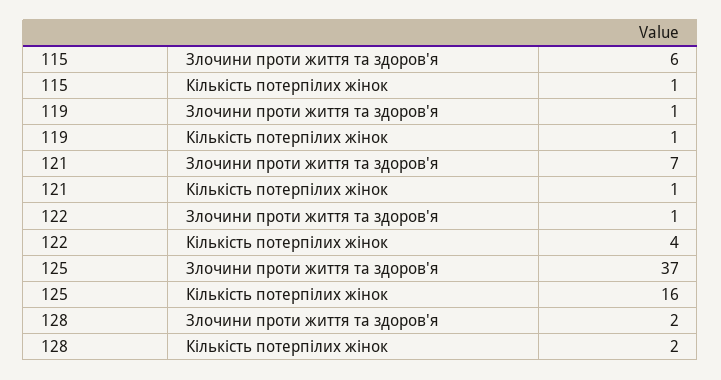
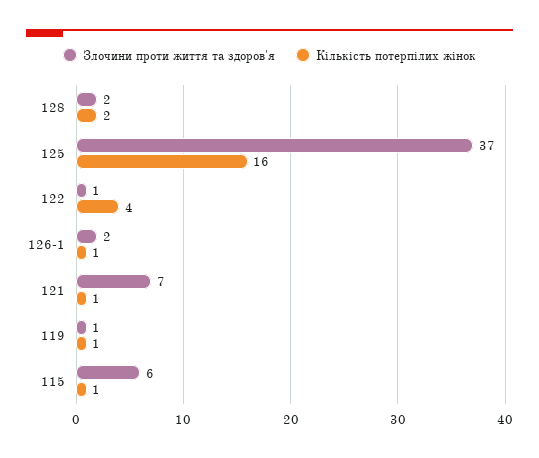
  {
    "Злочини проти життя та здоров'я": {
      "115": 6,
      "119": 1,
      "121": 7,
      "122": 1,
      "125": 37,
-     "128": 2
+     "128": 2,
+     "126-1": 2
    },
    "Кількість потерпілих жінок": {
      "115": 1,
      "119": 1,
      "121": 1,
      "122": 4,
      "125": 16,
-     "128": 2
+     "128": 2,
+     "126-1": 1
    }
  }

